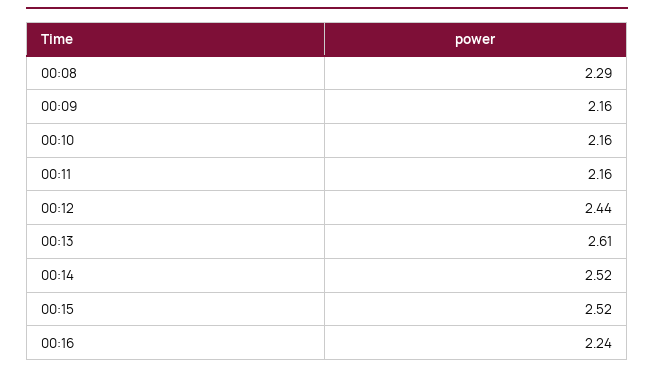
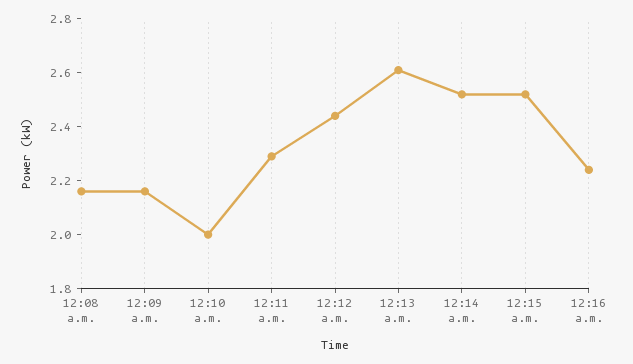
  {
-   "00:08": 2.29,
+   "00:08": 2.15,
    "00:09": 2.16,
-   "00:10": 2.16,
+   "00:10": 2,
-   "00:11": 2.16,
+   "00:11": 2.3,
    "00:12": 2.44,
    "00:13": 2.61,
    "00:14": 2.52,
    "00:15": 2.52,
    "00:16": 2.24
  }

